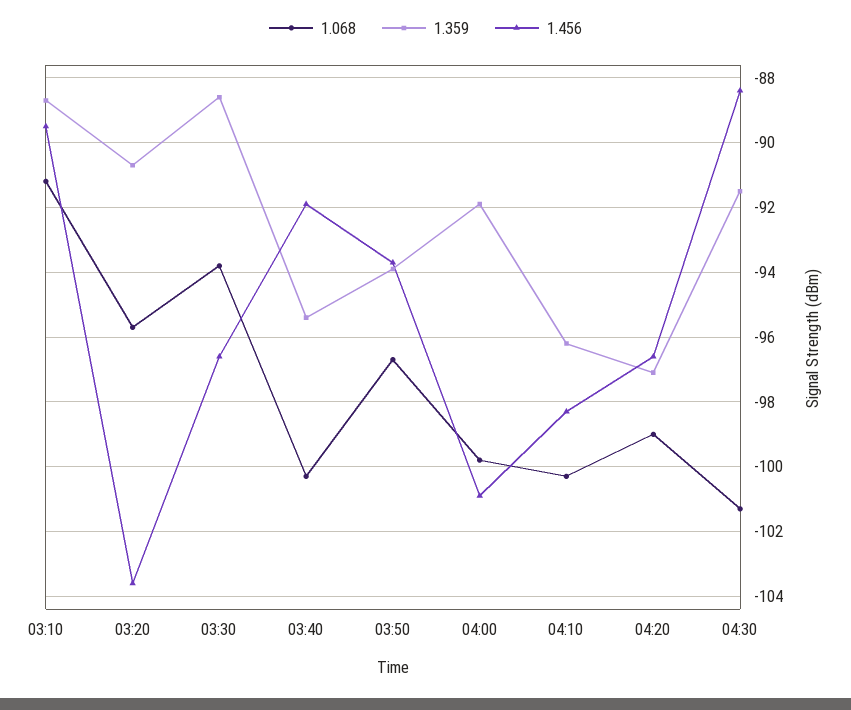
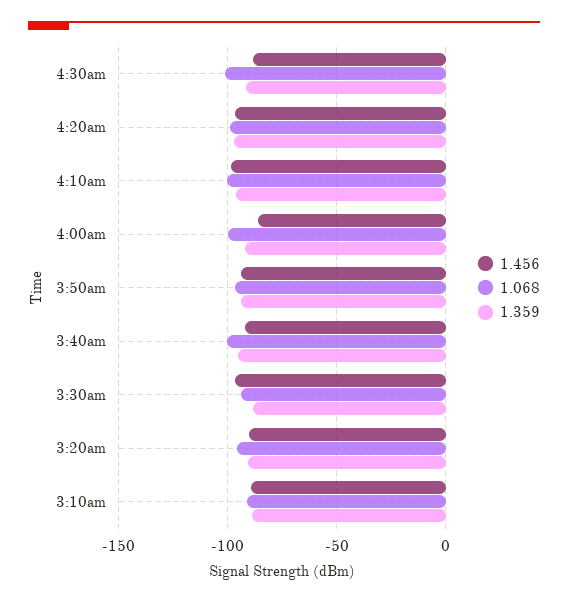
  {
    "1.068": {
      "03:10": -91,
      "03:20": -95.5,
      "03:30": -94,
      "03:40": -100.5,
      "03:50": -96.5,
      "04:00": -100,
      "04:10": -100.5,
      "04:20": -99,
      "04:30": -101.5
    },
    "1.359": {
      "03:10": -88.5,
      "03:20": -90.5,
      "03:30": -88.5,
      "03:40": -95.5,
      "03:50": -94,
      "04:00": -92,
      "04:10": -96,
      "04:20": -97,
      "04:30": -91.5
    },
    "1.456": {
      "03:10": -89.5,
-     "03:20": -103.5,
+     "03:20": -90,
      "03:30": -96.5,
      "03:40": -92,
      "03:50": -93.5,
-     "04:00": -101,
+     "04:00": -85,
      "04:10": -98.5,
      "04:20": -96.5,
      "04:30": -88.5
    }
  }

